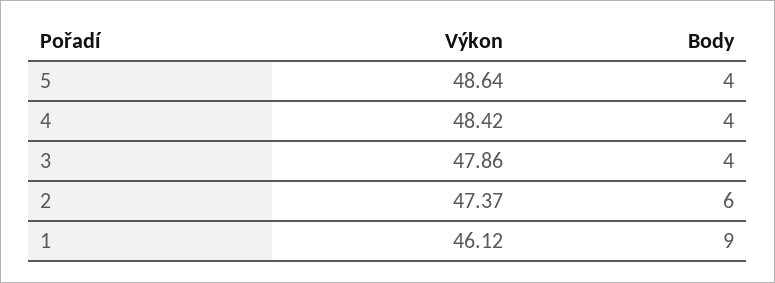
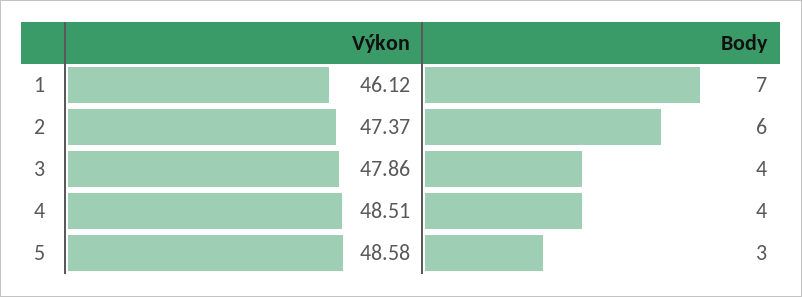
  {
    "Výkon": {
-     "5": 48.64,
+     "5": 48.58,
-     "4": 48.42,
+     "4": 48.51,
      "3": 47.86,
      "2": 47.37,
      "1": 46.12
    },
    "Body": {
-     "5": 4,
+     "5": 3,
      "4": 4,
      "3": 4,
      "2": 6,
-     "1": 9
+     "1": 7
    }
  }

